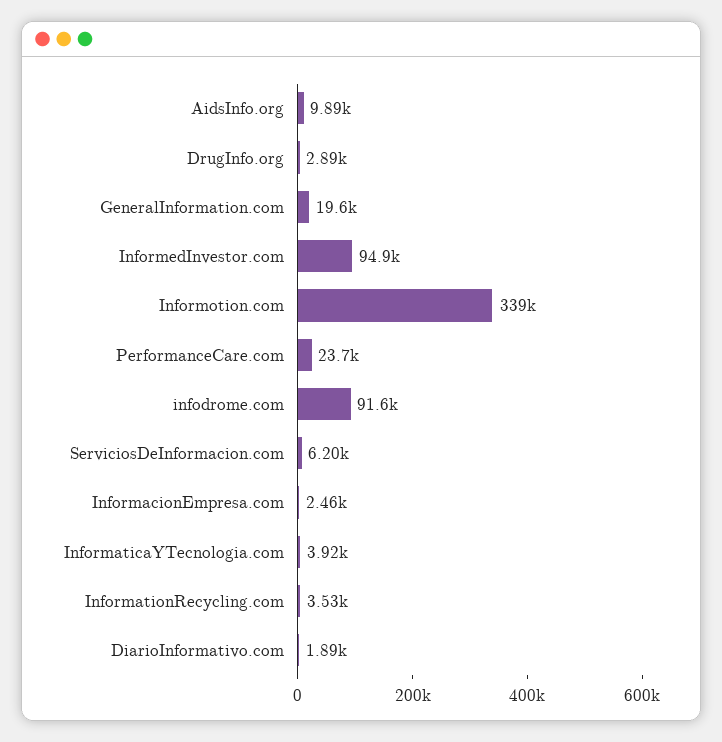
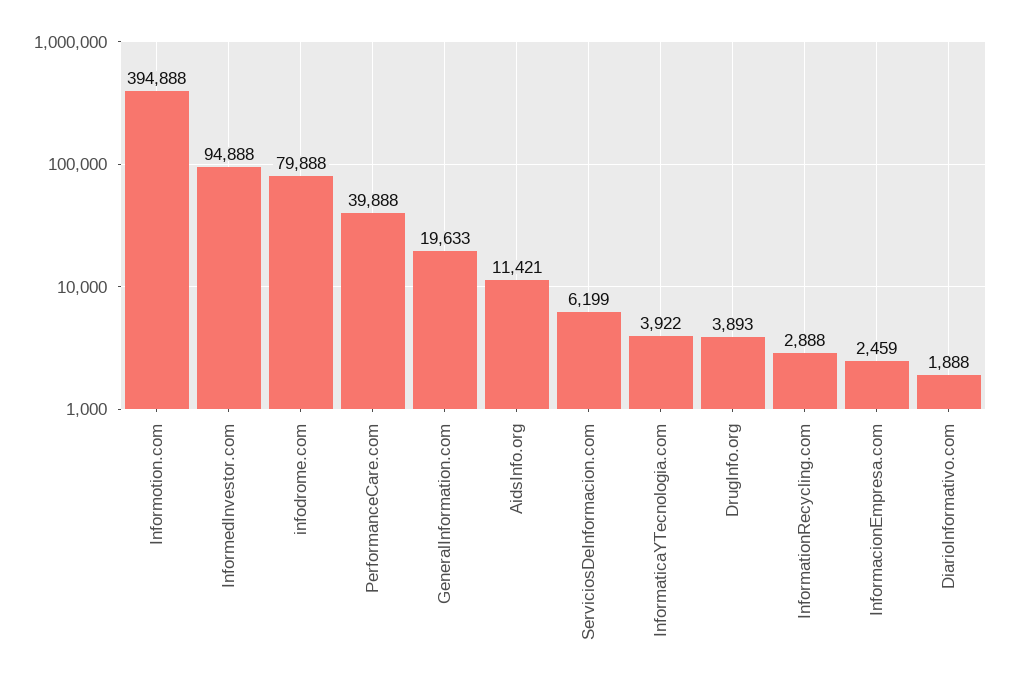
  {
-   "AidsInfo.org": 9890,
+   "AidsInfo.org": 11421,
-   "DrugInfo.org": 2890,
+   "DrugInfo.org": 3893,
    "GeneralInformation.com": 19633,
    "InformedInvestor.com": 94888,
-   "Informotion.com": 339000,
+   "Informotion.com": 394888,
-   "PerformanceCare.com": 23700,
+   "PerformanceCare.com": 39888,
-   "infodrome.com": 91600,
+   "infodrome.com": 79888,
    "ServiciosDeInformacion.com": 6199,
    "InformacionEmpresa.com": 2459,
    "InformaticaYTecnologia.com": 3922,
-   "InformationRecycling.com": 3530,
+   "InformationRecycling.com": 2888,
    "DiarioInformativo.com": 1888
  }

